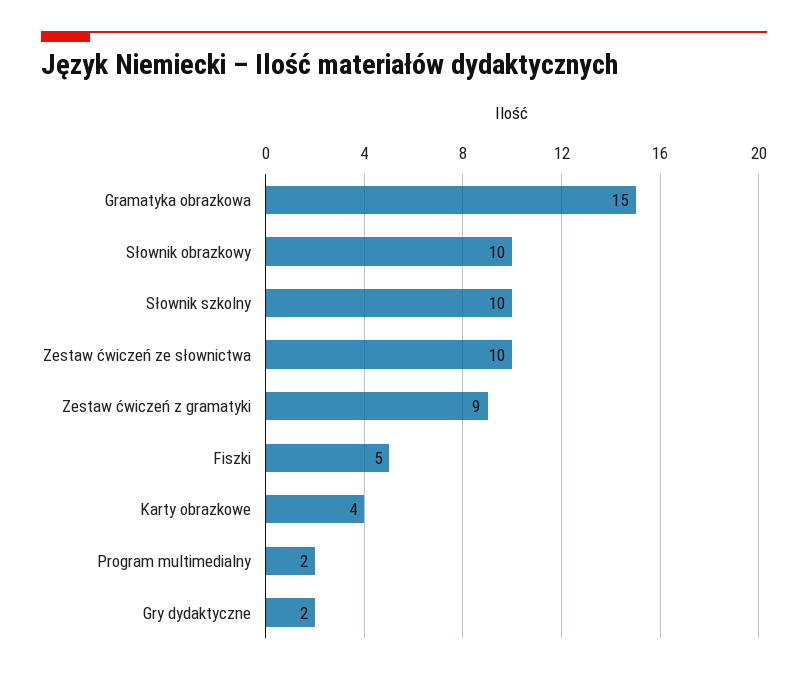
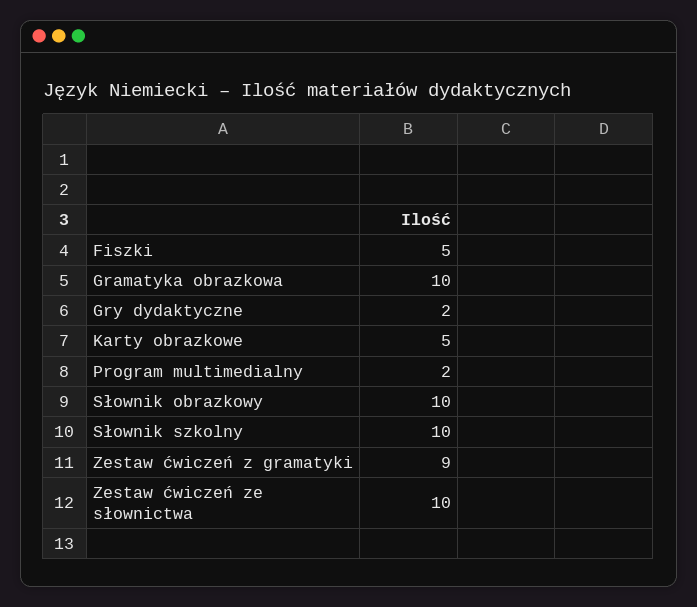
  {
-   "Gramatyka obrazkowa": 15,
+   "Gramatyka obrazkowa": 10,
    "Słownik obrazkowy": 10,
    "Słownik szkolny": 10,
    "Zestaw ćwiczeń ze słownictwa": 10,
    "Zestaw ćwiczeń z gramatyki": 9,
    "Fiszki": 5,
-   "Karty obrazkowe": 4,
+   "Karty obrazkowe": 5,
    "Program multimedialny": 2,
    "Gry dydaktyczne": 2
  }

